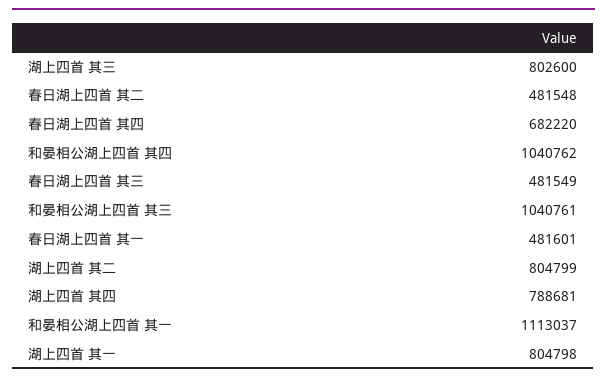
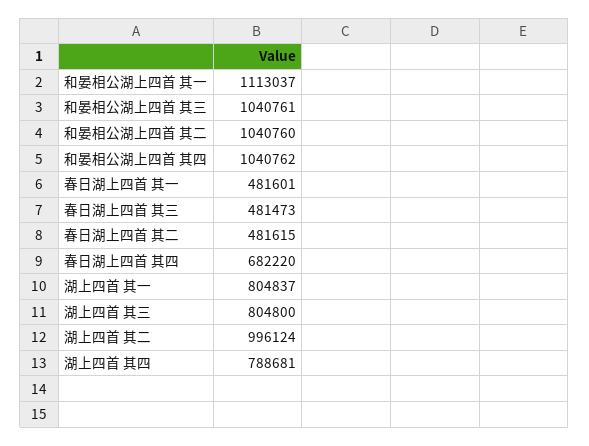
  {
-   "湖上四首 其三": 802600,
+   "湖上四首 其三": 804800,
-   "春日湖上四首 其二": 481548,
+   "春日湖上四首 其二": 481615,
    "春日湖上四首 其四": 682220,
    "和晏相公湖上四首 其四": 1040762,
-   "春日湖上四首 其三": 481549,
+   "春日湖上四首 其三": 481473,
    "和晏相公湖上四首 其三": 1040761,
    "春日湖上四首 其一": 481601,
-   "湖上四首 其二": 804799,
+   "湖上四首 其二": 996124,
    "湖上四首 其四": 788681,
    "和晏相公湖上四首 其一": 1113037,
-   "湖上四首 其一": 804798
+   "湖上四首 其一": 804837,
+   "和晏相公湖上四首 其二": 1040760
  }

